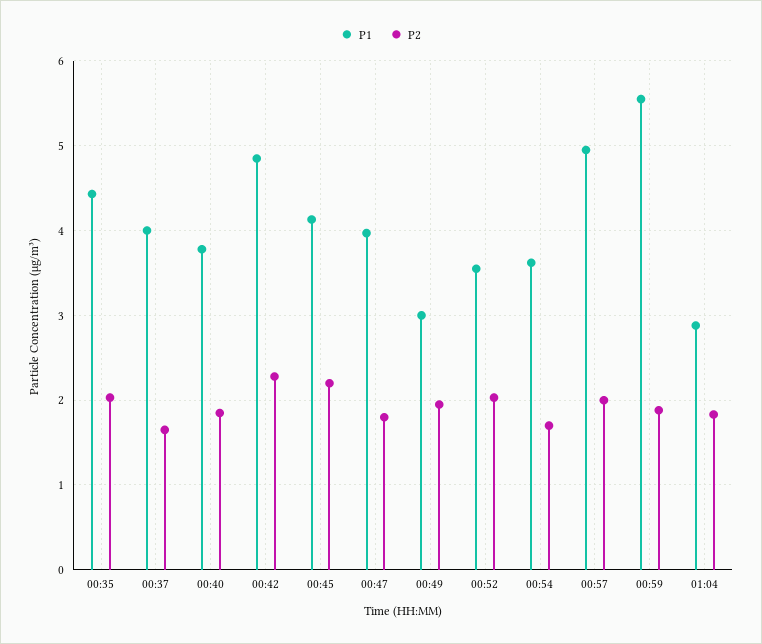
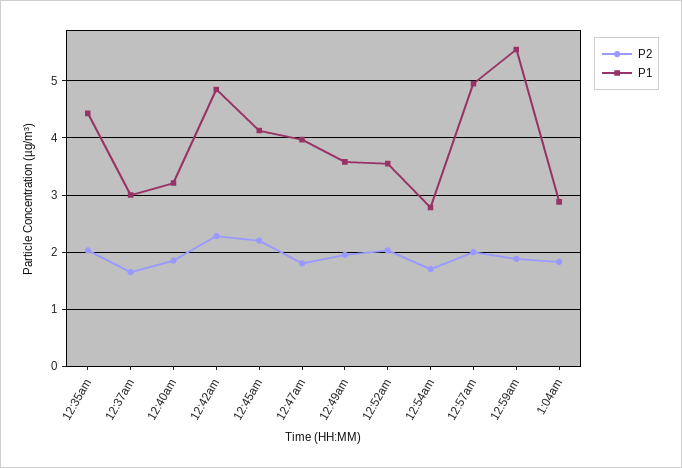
  {
    "P1": {
      "00:35": 4.4,
-     "00:37": 4,
+     "00:37": 3,
-     "00:40": 3.8,
+     "00:40": 3.2,
      "00:42": 4.9,
      "00:45": 4.1,
      "00:47": 4,
-     "00:49": 3,
+     "00:49": 3.6,
      "00:52": 3.6,
-     "00:54": 3.6,
+     "00:54": 2.8,
      "00:57": 5,
      "00:59": 5.6,
      "01:04": 2.9
    },
    "P2": {
      "00:35": 2,
      "00:37": 1.7,
      "00:40": 1.9,
      "00:42": 2.3,
      "00:45": 2.2,
      "00:47": 1.8,
      "00:49": 2,
      "00:52": 2,
      "00:54": 1.7,
      "00:57": 2,
      "00:59": 1.9,
      "01:04": 1.8
    }
  }

